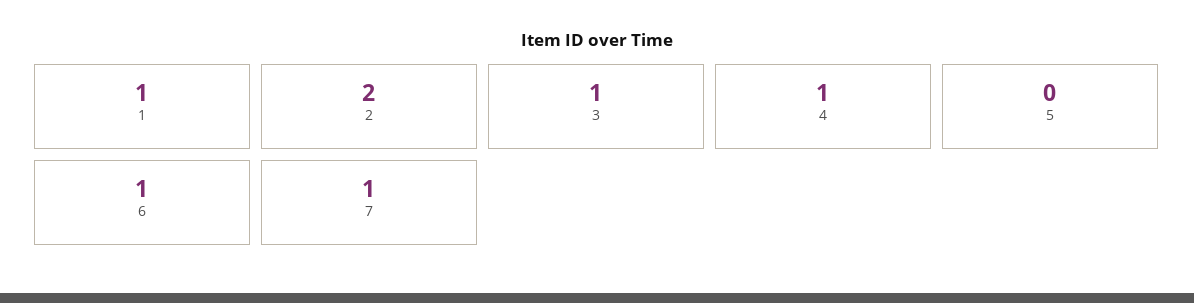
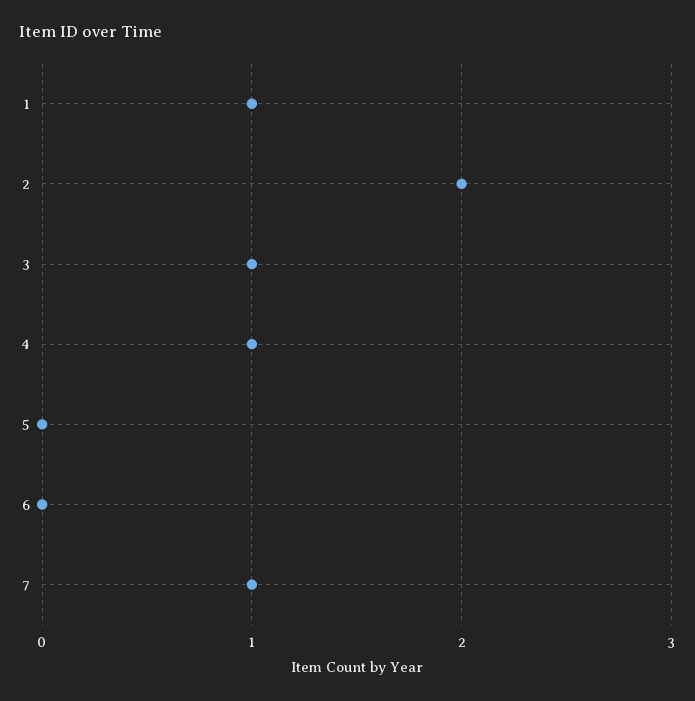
  {
    "1": 1,
    "2": 2,
    "3": 1,
    "4": 1,
    "5": 0,
-   "6": 1,
+   "6": 0,
    "7": 1
  }

